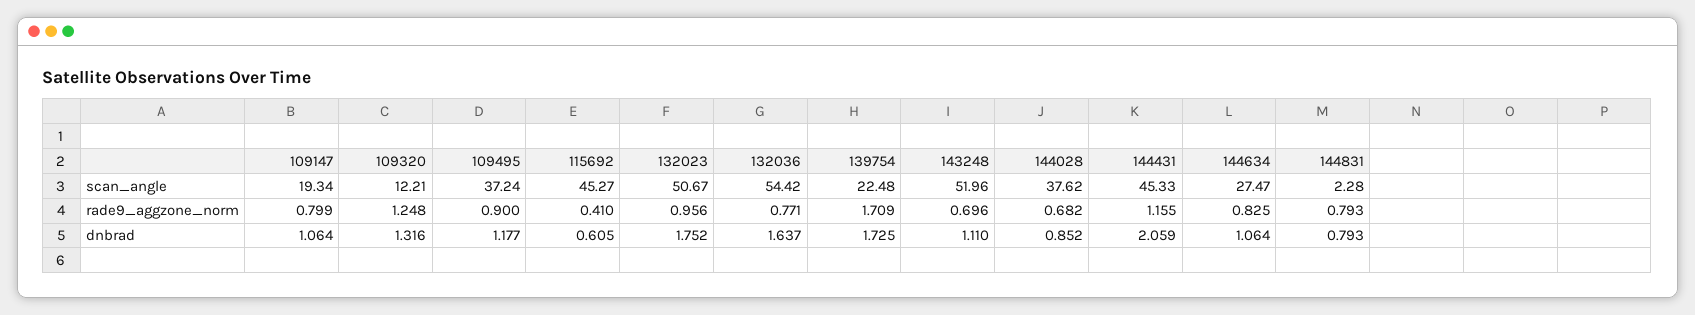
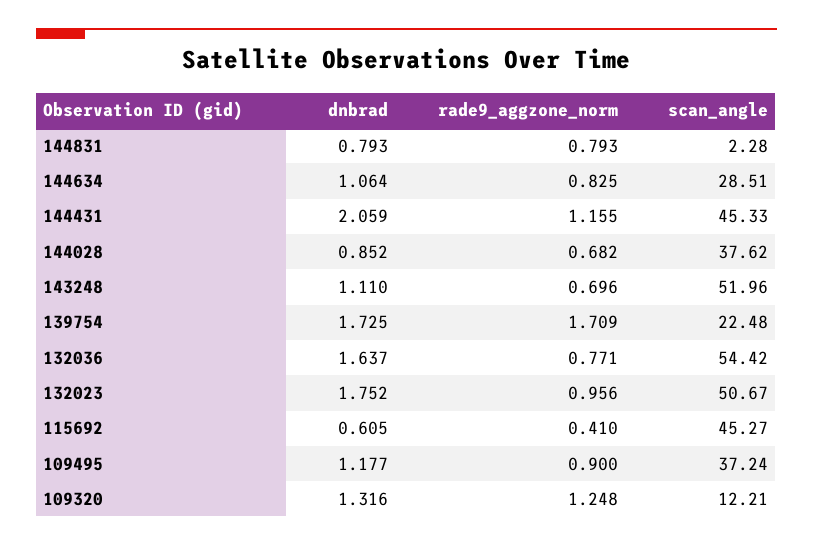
  {
-   "109147": {
-     "scan_angle": 19.34,
-     "rade9_aggzone_norm": 0.799,
-     "dnbrad": 1.064
-   },
    "109320": {
      "scan_angle": 12.21,
      "rade9_aggzone_norm": 1.248,
      "dnbrad": 1.316
    },
    "109495": {
      "scan_angle": 37.24,
      "rade9_aggzone_norm": 0.9,
      "dnbrad": 1.177
    },
    "115692": {
      "scan_angle": 45.27,
      "rade9_aggzone_norm": 0.41,
      "dnbrad": 0.605
    },
    "132023": {
      "scan_angle": 50.67,
      "rade9_aggzone_norm": 0.956,
      "dnbrad": 1.752
    },
    "132036": {
      "scan_angle": 54.42,
      "rade9_aggzone_norm": 0.771,
      "dnbrad": 1.637
    },
    "139754": {
      "scan_angle": 22.48,
      "rade9_aggzone_norm": 1.709,
      "dnbrad": 1.725
    },
    "143248": {
      "scan_angle": 51.96,
      "rade9_aggzone_norm": 0.696,
      "dnbrad": 1.11
    },
    "144028": {
      "scan_angle": 37.62,
      "rade9_aggzone_norm": 0.682,
      "dnbrad": 0.852
    },
    "144431": {
      "scan_angle": 45.33,
      "rade9_aggzone_norm": 1.155,
      "dnbrad": 2.059
    },
    "144634": {
-     "scan_angle": 27.47,
+     "scan_angle": 28.51,
      "rade9_aggzone_norm": 0.825,
      "dnbrad": 1.064
    },
    "144831": {
      "scan_angle": 2.28,
      "rade9_aggzone_norm": 0.793,
      "dnbrad": 0.793
    }
  }

